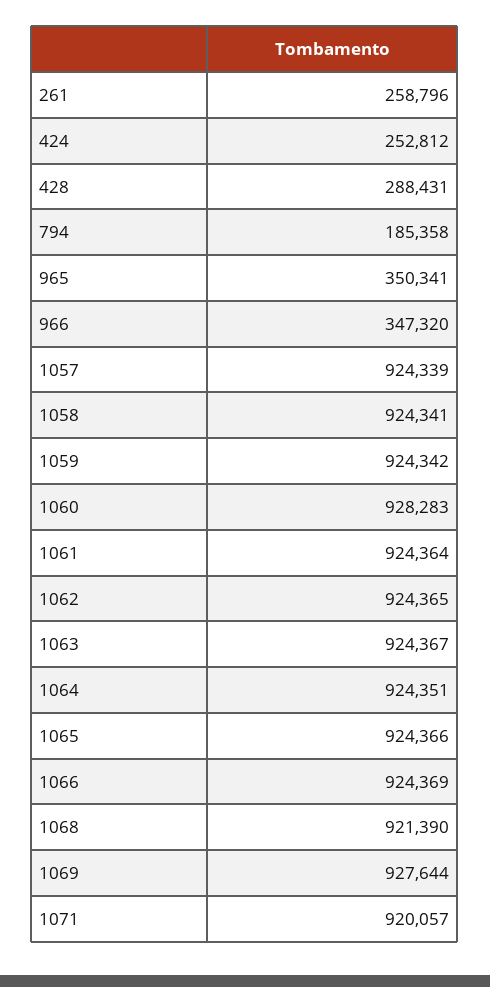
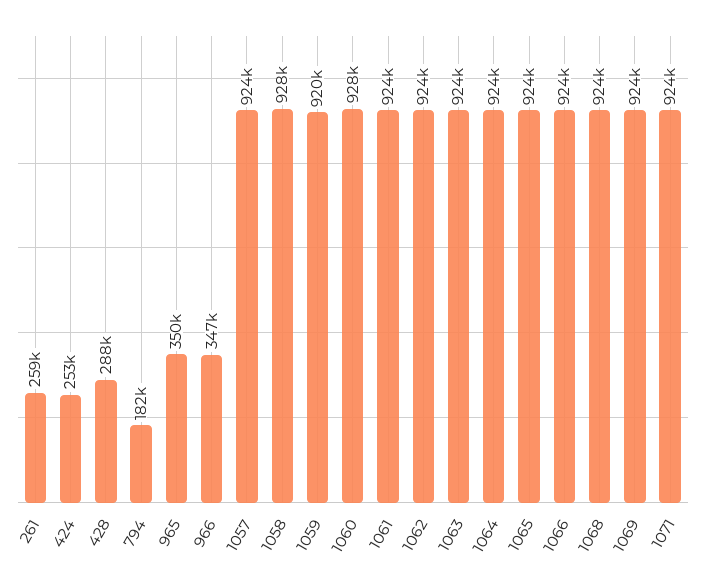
  {
    "261": 258796,
    "424": 252812,
    "428": 288431,
-   "794": 185358,
+   "794": 182000,
    "965": 350341,
    "966": 347320,
    "1057": 924339,
-   "1058": 924341,
+   "1058": 928000,
-   "1059": 924342,
+   "1059": 920000,
    "1060": 928283,
    "1061": 924364,
    "1062": 924365,
    "1063": 924367,
    "1064": 924351,
    "1065": 924366,
    "1066": 924369,
-   "1068": 921390,
+   "1068": 924000,
-   "1069": 927644,
+   "1069": 924000,
-   "1071": 920057
+   "1071": 924000
  }

